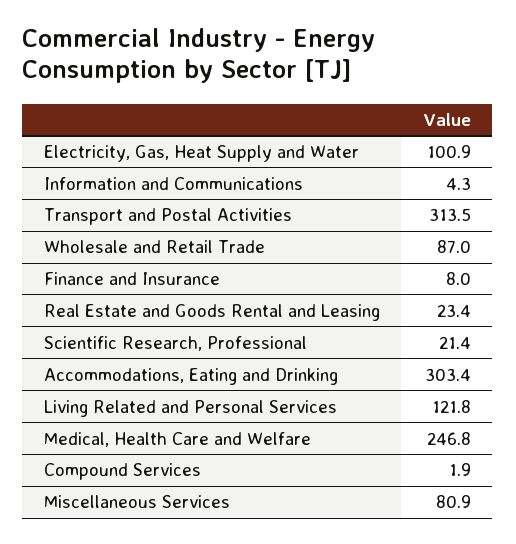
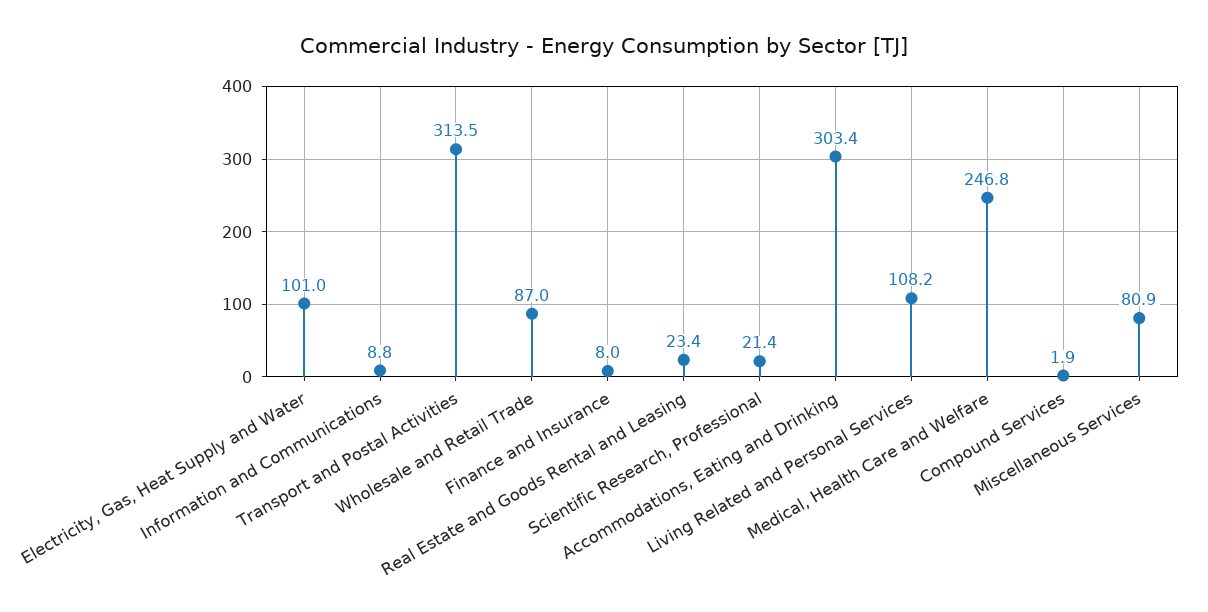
  {
-   "Electricity, Gas, Heat Supply and Water": 100.9,
+   "Electricity, Gas, Heat Supply and Water": 101,
-   "Information and Communications": 4.3,
+   "Information and Communications": 8.8,
    "Transport and Postal Activities": 313.5,
    "Wholesale and Retail Trade": 87,
    "Finance and Insurance": 8,
    "Real Estate and Goods Rental and Leasing": 23.4,
    "Scientific Research, Professional": 21.4,
    "Accommodations, Eating and Drinking": 303.4,
-   "Living Related and Personal Services": 121.8,
+   "Living Related and Personal Services": 108.2,
    "Medical, Health Care and Welfare": 246.8,
    "Compound Services": 1.9,
    "Miscellaneous Services": 80.9
  }

